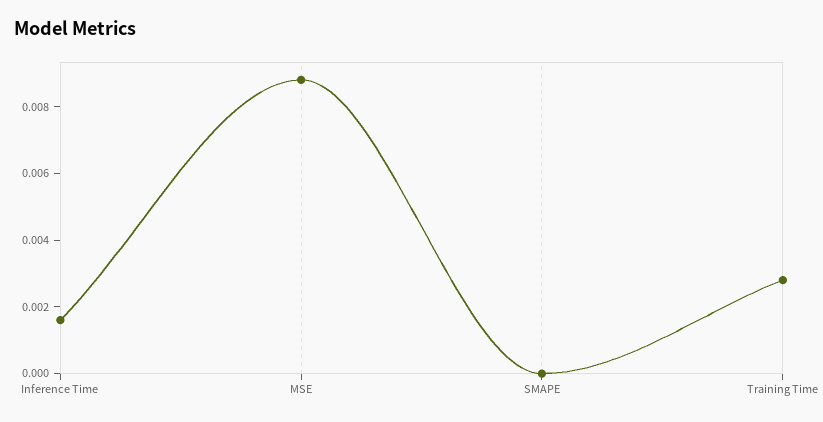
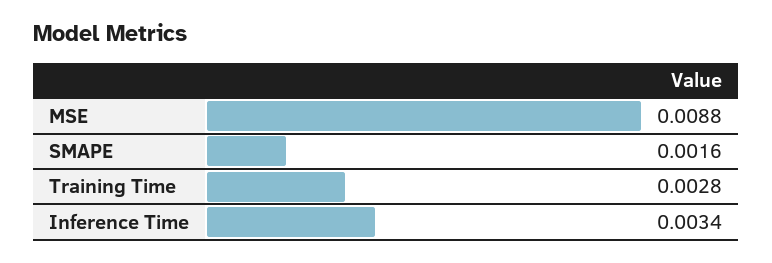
  {
-   "Inference Time": 0.0015,
+   "Inference Time": 0.0034,
    "MSE": 0.0088,
-   "SMAPE": 0,
+   "SMAPE": 0.0016,
    "Training Time": 0.0028
  }

